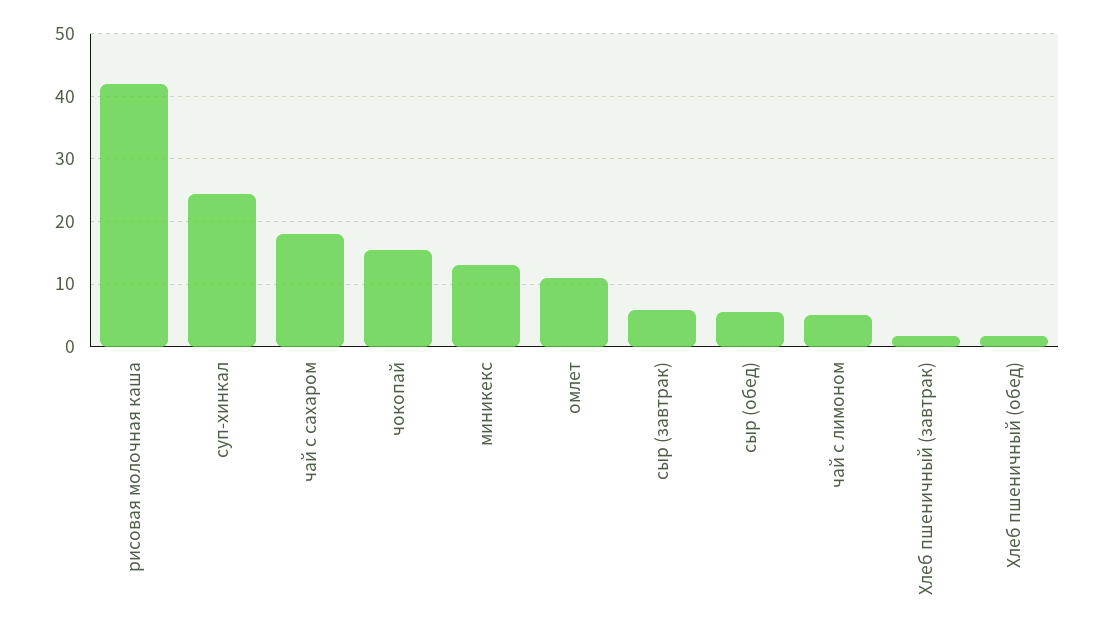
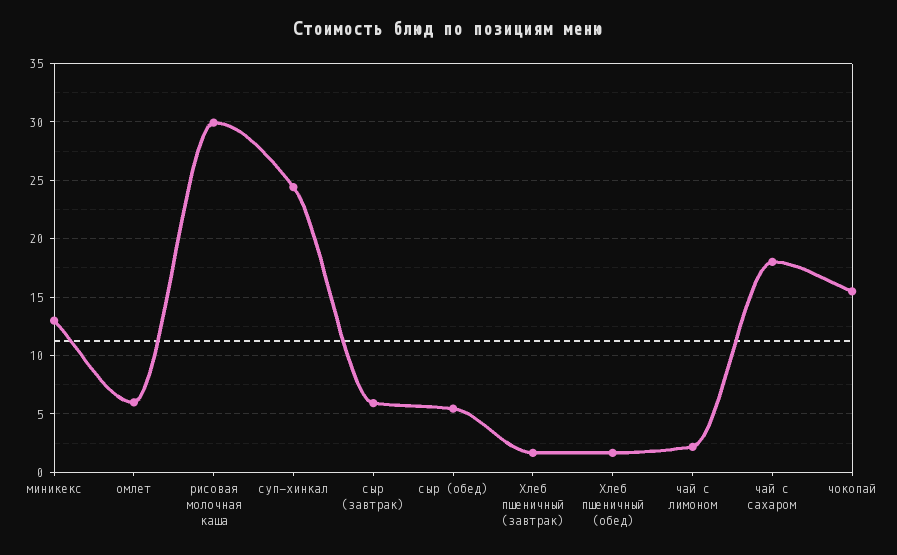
  {
-   "рисовая молочная каша": 42,
+   "рисовая молочная каша": 30,
    "суп-хинкал": 24,
    "чай с сахаром": 18,
    "чокопай": 16,
    "миникекс": 13,
-   "омлет": 11,
+   "омлет": 6,
    "сыр (завтрак)": 6,
    "сыр (обед)": 5,
-   "чай с лимоном": 5,
+   "чай с лимоном": 2,
    "Хлеб пшеничный (завтрак)": 2,
    "Хлеб пшеничный (обед)": 2
  }

